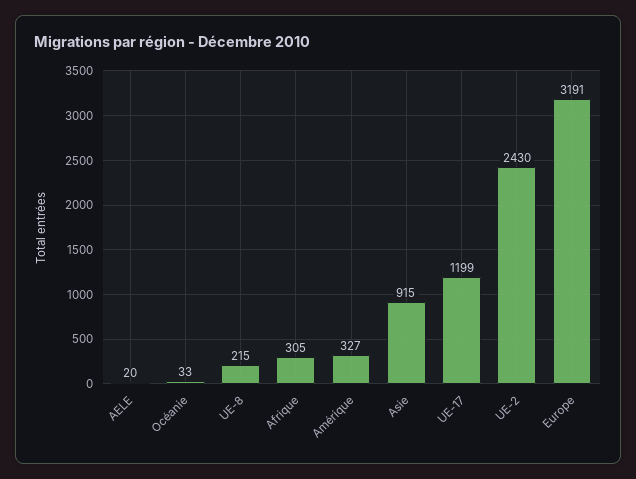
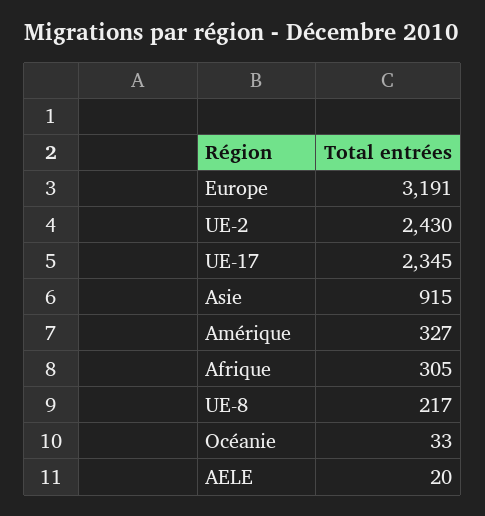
  {
    "AELE": 20,
    "Océanie": 33,
-   "UE-8": 215,
+   "UE-8": 217,
    "Afrique": 305,
    "Amérique": 327,
    "Asie": 915,
-   "UE-17": 1199,
+   "UE-17": 2345,
    "UE-2": 2430,
    "Europe": 3191
  }

